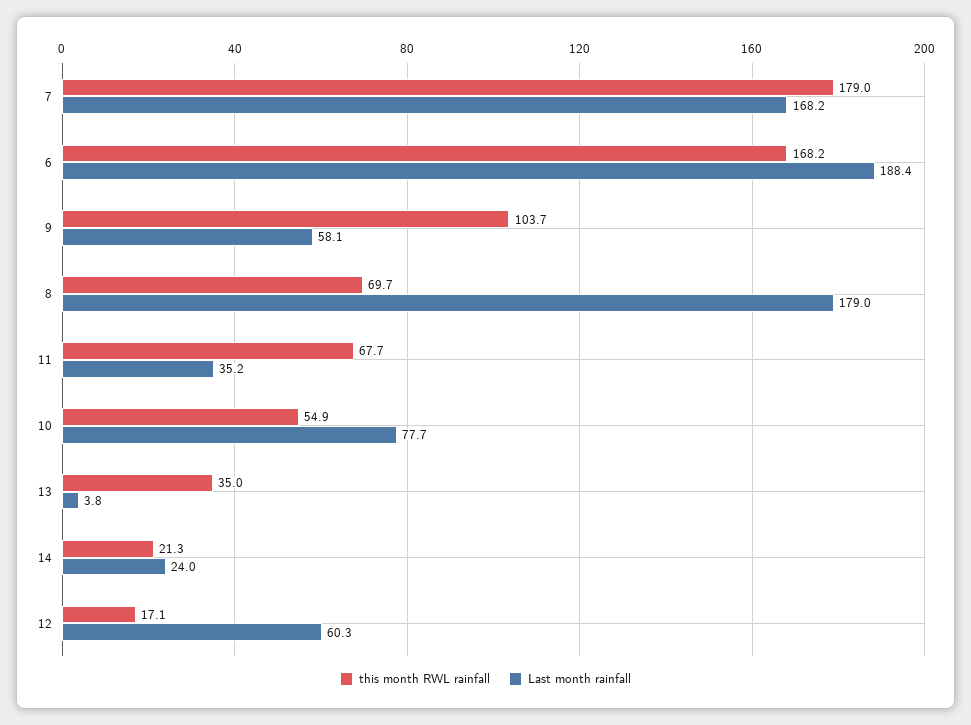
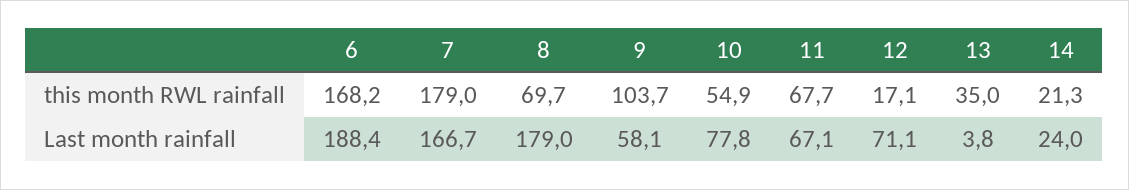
  {
    "this month RWL rainfall": {
      "7": 179,
      "6": 168.2,
      "9": 103.7,
      "8": 69.7,
      "11": 67.7,
      "10": 54.9,
      "13": 35,
      "14": 21.3,
      "12": 17.1
    },
    "Last month rainfall": {
-     "7": 168.2,
+     "7": 166.7,
      "6": 188.4,
      "9": 58.1,
      "8": 179,
-     "11": 35.2,
+     "11": 67.1,
-     "10": 77.7,
+     "10": 77.8,
      "13": 3.8,
      "14": 24,
-     "12": 60.3
+     "12": 71.1
    }
  }

